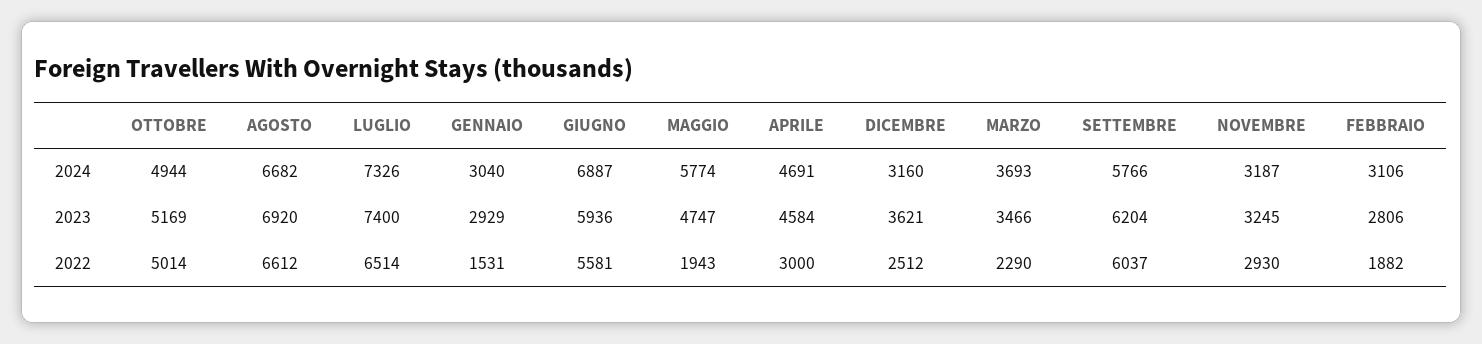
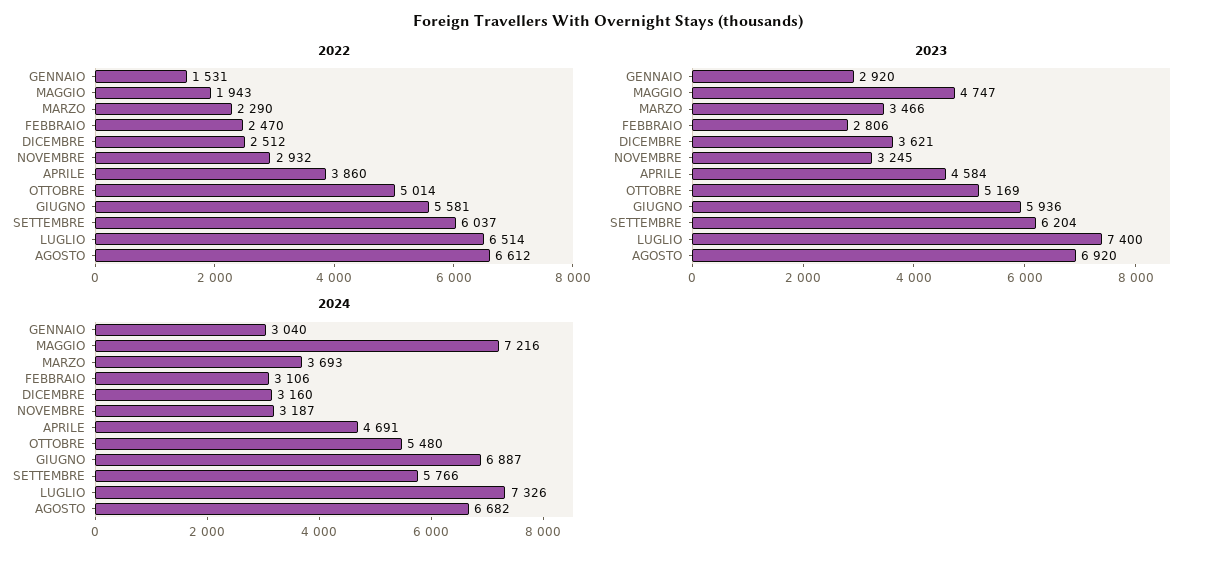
  {
    "2024": {
-     "OTTOBRE": 4944,
+     "OTTOBRE": 5480,
      "AGOSTO": 6682,
      "LUGLIO": 7326,
      "GENNAIO": 3040,
      "GIUGNO": 6887,
-     "MAGGIO": 5774,
+     "MAGGIO": 7216,
      "APRILE": 4691,
      "DICEMBRE": 3160,
      "MARZO": 3693,
      "SETTEMBRE": 5766,
      "NOVEMBRE": 3187,
      "FEBBRAIO": 3106
    },
    "2023": {
      "OTTOBRE": 5169,
      "AGOSTO": 6920,
      "LUGLIO": 7400,
-     "GENNAIO": 2929,
+     "GENNAIO": 2920,
      "GIUGNO": 5936,
      "MAGGIO": 4747,
      "APRILE": 4584,
      "DICEMBRE": 3621,
      "MARZO": 3466,
      "SETTEMBRE": 6204,
      "NOVEMBRE": 3245,
      "FEBBRAIO": 2806
    },
    "2022": {
      "OTTOBRE": 5014,
      "AGOSTO": 6612,
      "LUGLIO": 6514,
      "GENNAIO": 1531,
      "GIUGNO": 5581,
      "MAGGIO": 1943,
-     "APRILE": 3000,
+     "APRILE": 3860,
      "DICEMBRE": 2512,
      "MARZO": 2290,
      "SETTEMBRE": 6037,
-     "NOVEMBRE": 2930,
+     "NOVEMBRE": 2932,
-     "FEBBRAIO": 1882
+     "FEBBRAIO": 2470
    }
  }

